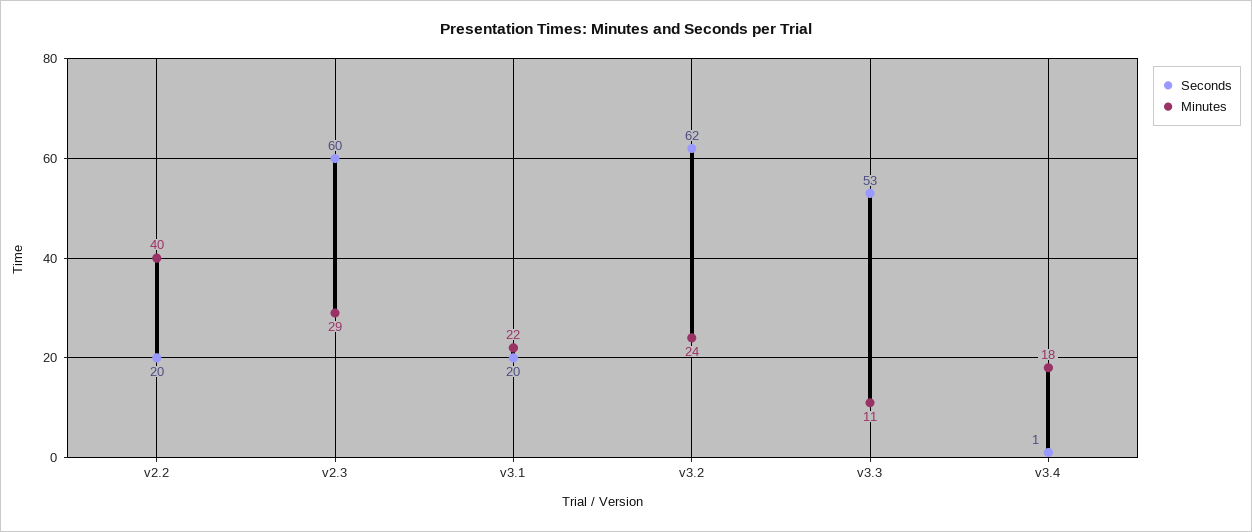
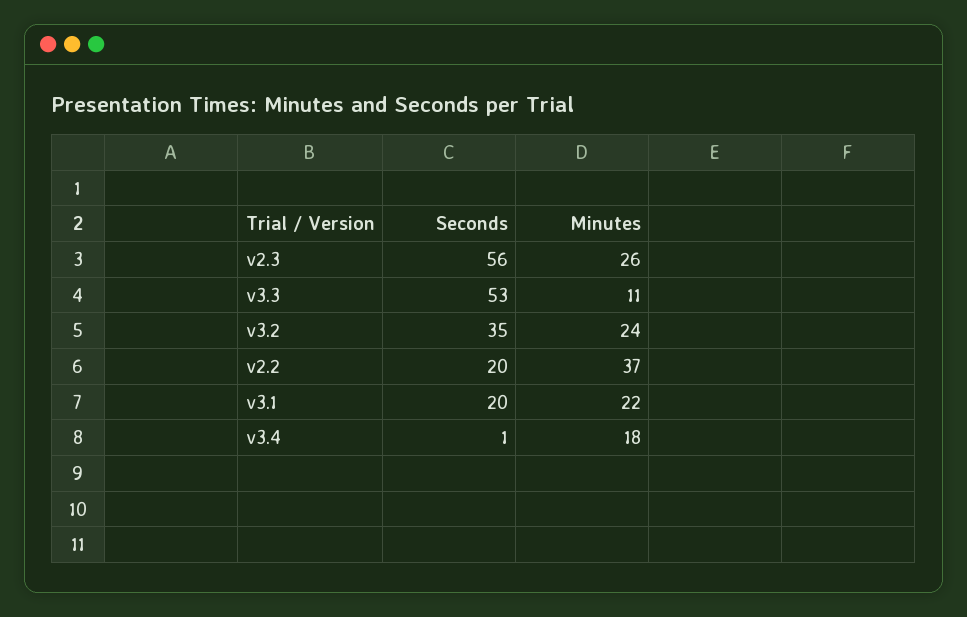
  {
    "Seconds": {
      "v2.2": 20,
-     "v2.3": 60,
+     "v2.3": 56,
      "v3.1": 20,
-     "v3.2": 62,
+     "v3.2": 35,
      "v3.3": 53,
      "v3.4": 1
    },
    "Minutes": {
-     "v2.2": 40,
+     "v2.2": 37,
-     "v2.3": 29,
+     "v2.3": 26,
      "v3.1": 22,
      "v3.2": 24,
      "v3.3": 11,
      "v3.4": 18
    }
  }

